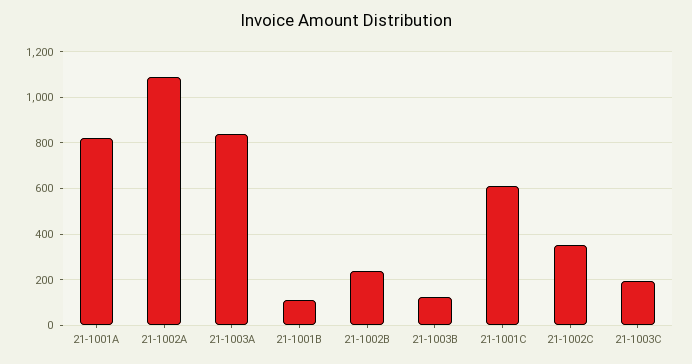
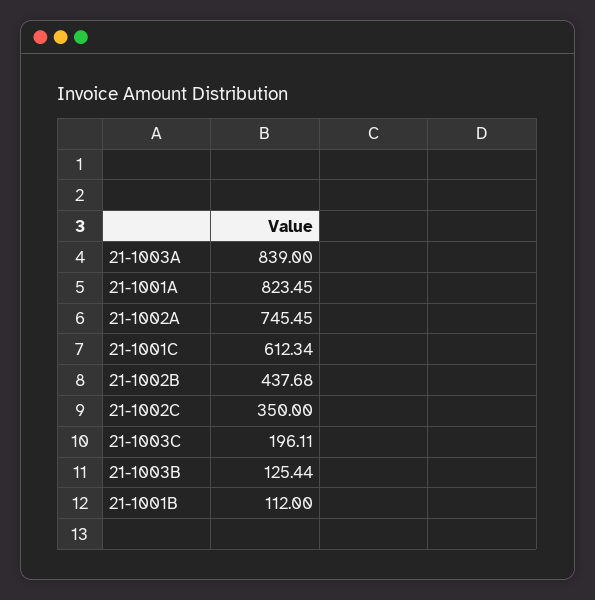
  {
    "21-1001A": 823.45,
-   "21-1002A": 1100,
+   "21-1002A": 745.45,
    "21-1003A": 839,
    "21-1001B": 112,
-   "21-1002B": 250,
+   "21-1002B": 437.68,
    "21-1003B": 125.44,
    "21-1001C": 612.34,
    "21-1002C": 350,
    "21-1003C": 196.11
  }

